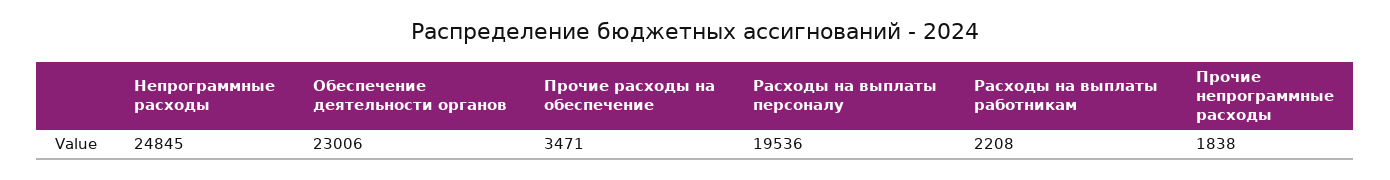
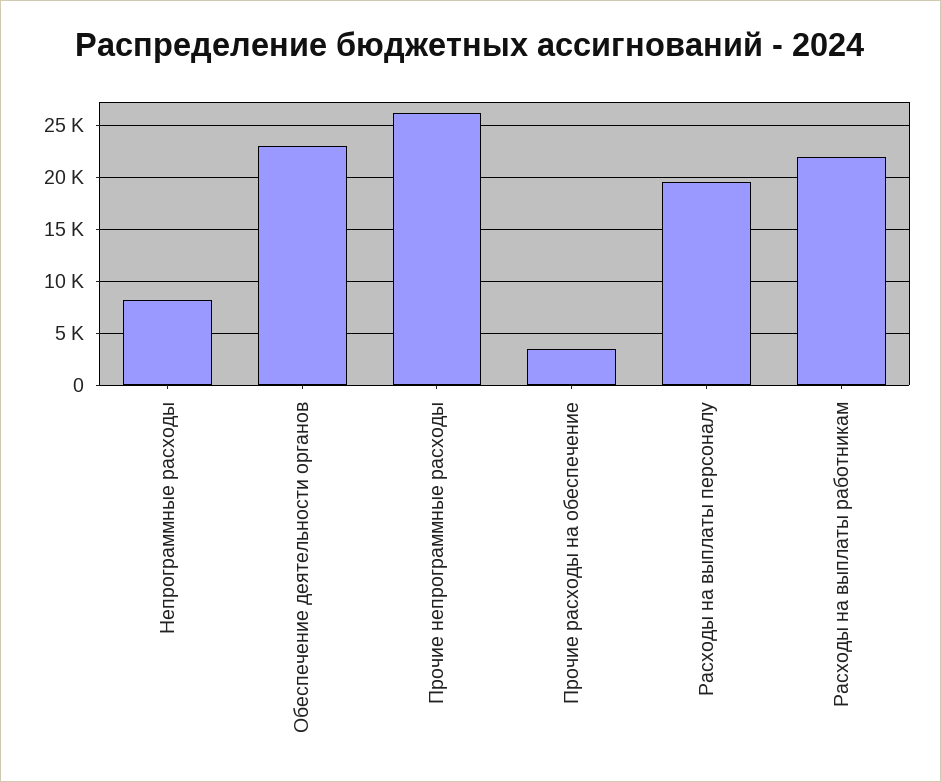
  {
-   "Непрограммные расходы": 24845,
+   "Непрограммные расходы": 8000,
    "Обеспечение деятельности органов": 23006,
    "Прочие расходы на обеспечение": 3471,
    "Расходы на выплаты персоналу": 19536,
-   "Расходы на выплаты работникам": 2208,
+   "Расходы на выплаты работникам": 22000,
-   "Прочие непрограммные расходы": 1838
+   "Прочие непрограммные расходы": 26000
  }

